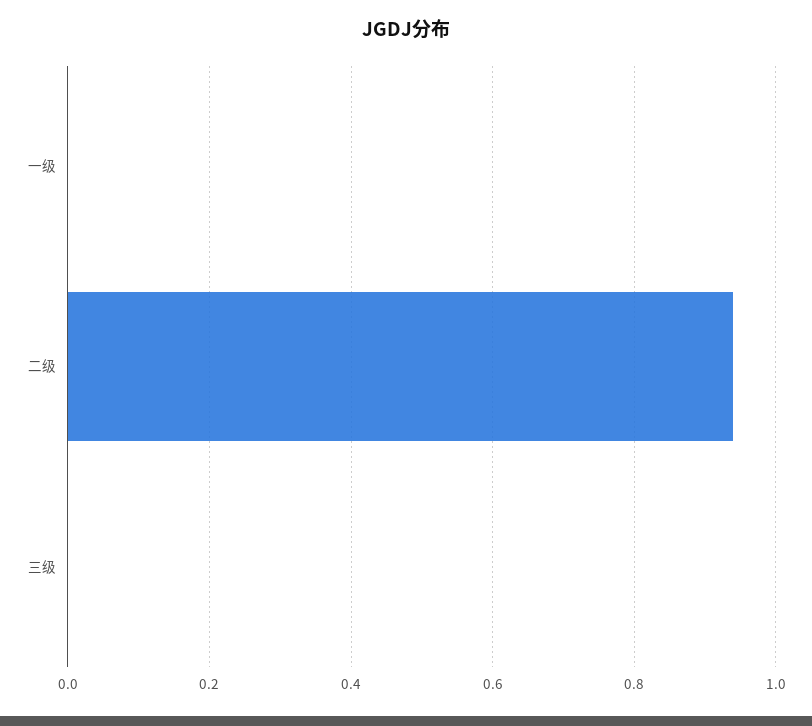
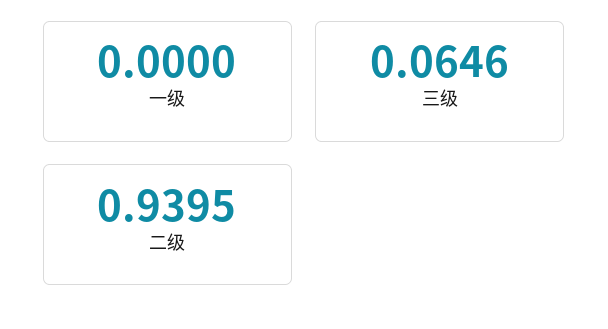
  {
    "一级": 0,
    "二级": 0.9395,
-   "三级": 0
+   "三级": 0.0646
  }

